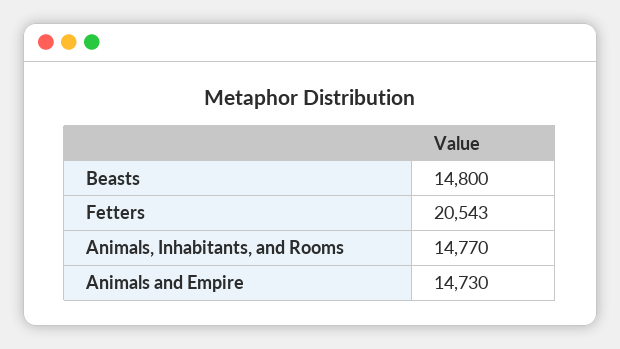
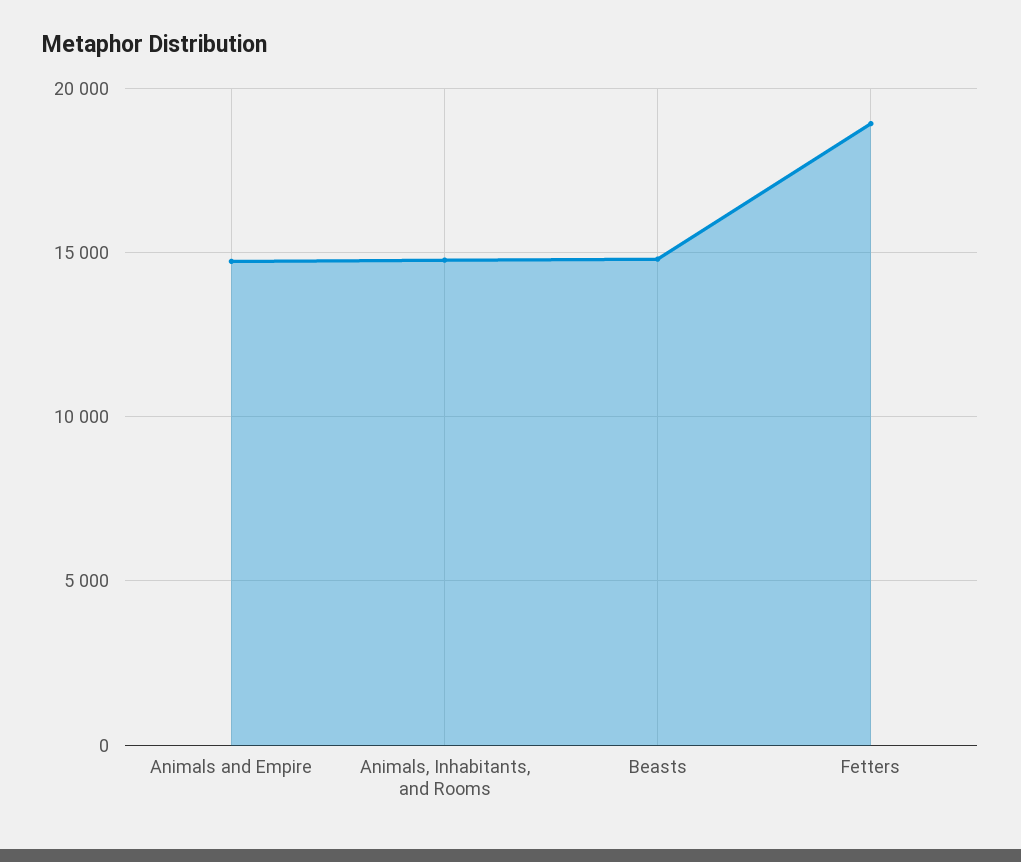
  {
    "Beasts": 14800,
-   "Fetters": 20543,
+   "Fetters": 19000,
    "Animals, Inhabitants, and Rooms": 14770,
    "Animals and Empire": 14730
  }

